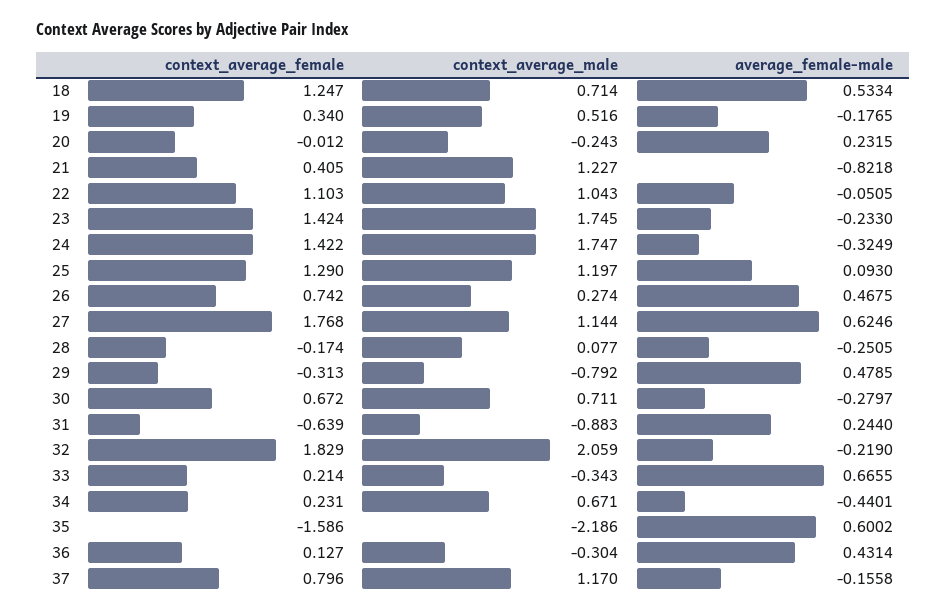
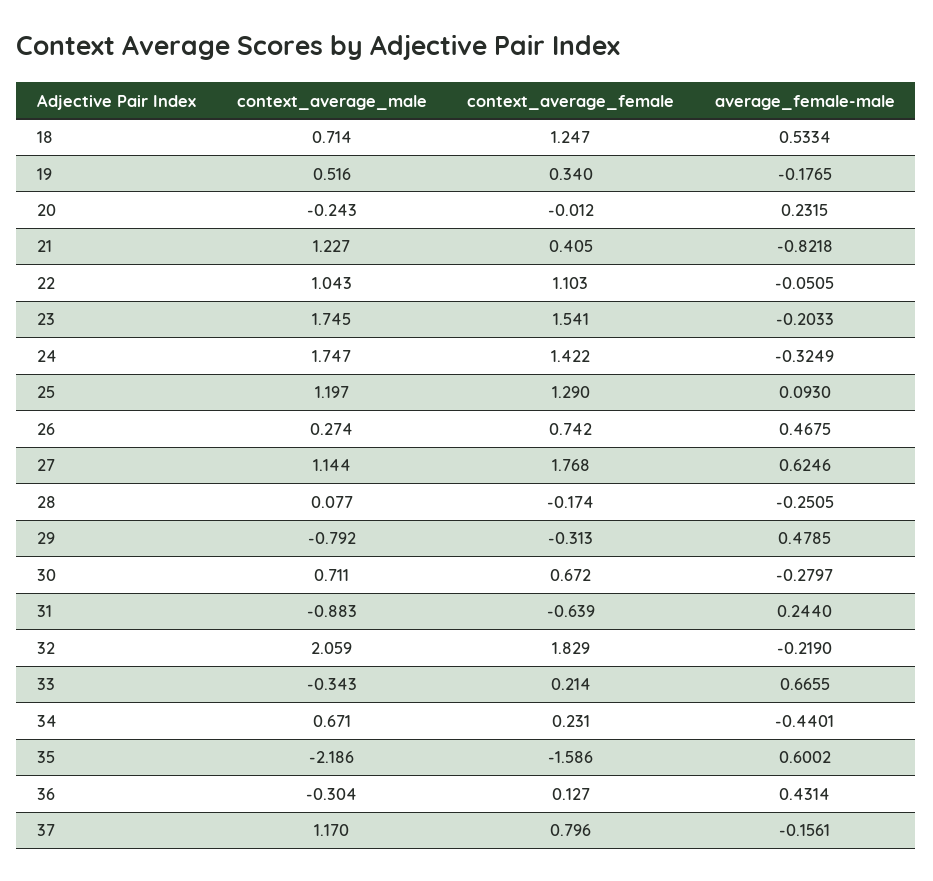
  {
    "context_average_female": {
      "18": 1.247,
      "19": 0.34,
      "20": -0.012,
      "21": 0.405,
      "22": 1.103,
-     "23": 1.424,
+     "23": 1.541,
      "24": 1.422,
      "25": 1.29,
      "26": 0.742,
      "27": 1.768,
      "28": -0.174,
      "29": -0.313,
      "30": 0.672,
      "31": -0.639,
      "32": 1.829,
      "33": 0.214,
      "34": 0.231,
      "35": -1.586,
      "36": 0.127,
      "37": 0.796
    },
    "context_average_male": {
      "18": 0.714,
      "19": 0.516,
      "20": -0.243,
      "21": 1.227,
      "22": 1.043,
      "23": 1.745,
      "24": 1.747,
      "25": 1.197,
      "26": 0.274,
      "27": 1.144,
      "28": 0.077,
      "29": -0.792,
      "30": 0.711,
      "31": -0.883,
      "32": 2.059,
      "33": -0.343,
      "34": 0.671,
      "35": -2.186,
      "36": -0.304,
      "37": 1.17
    },
    "average_female-male": {
      "18": 0.5334,
      "19": -0.1765,
      "20": 0.2315,
      "21": -0.8218,
      "22": -0.0505,
-     "23": -0.233,
+     "23": -0.2033,
      "24": -0.3249,
      "25": 0.093,
      "26": 0.4675,
      "27": 0.6246,
      "28": -0.2505,
      "29": 0.4785,
      "30": -0.2797,
      "31": 0.244,
      "32": -0.219,
      "33": 0.6655,
      "34": -0.4401,
      "35": 0.6002,
      "36": 0.4314,
-     "37": -0.1558
+     "37": -0.1561
    }
  }

